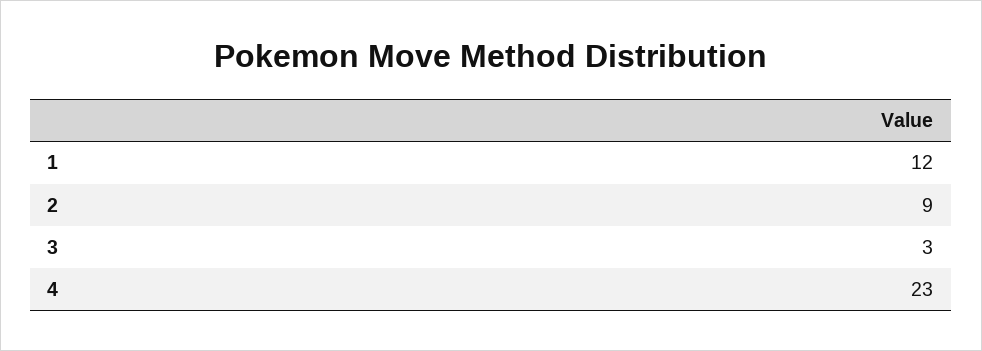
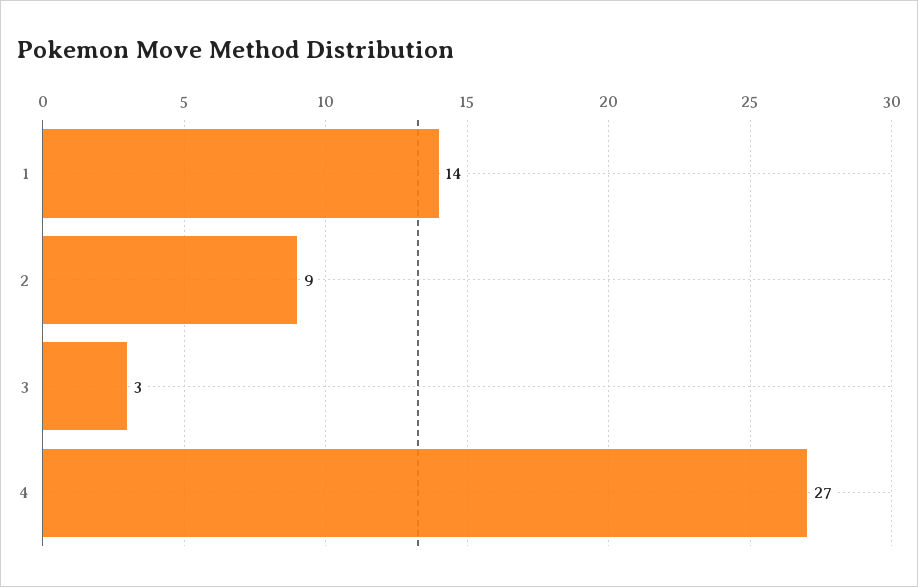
  {
-   "1": 12,
+   "1": 14,
    "2": 9,
    "3": 3,
-   "4": 23
+   "4": 27
  }

